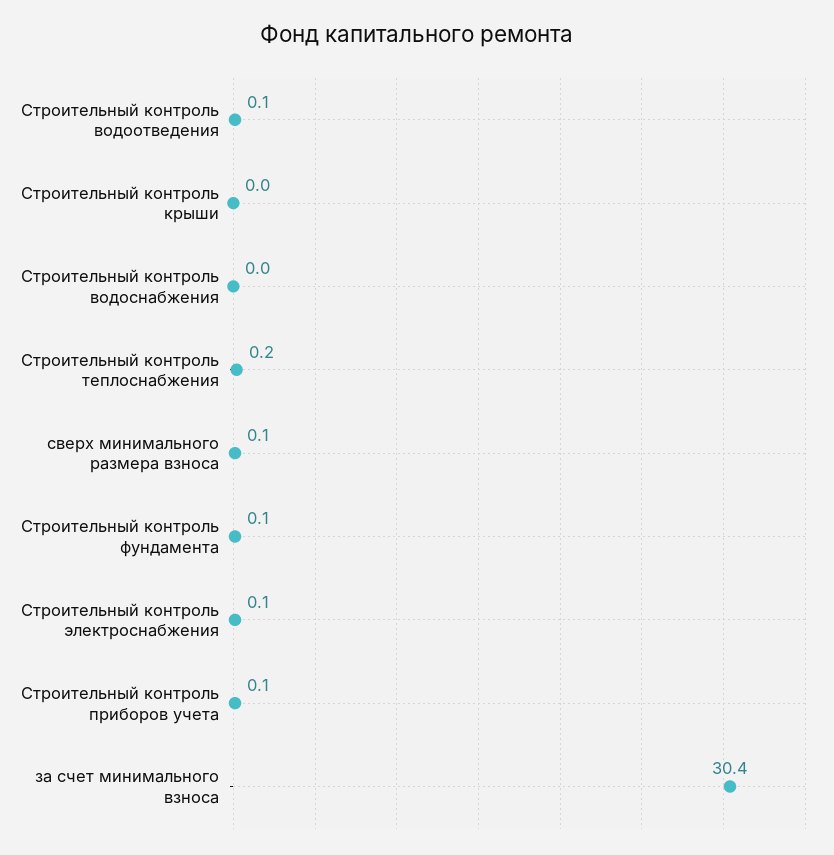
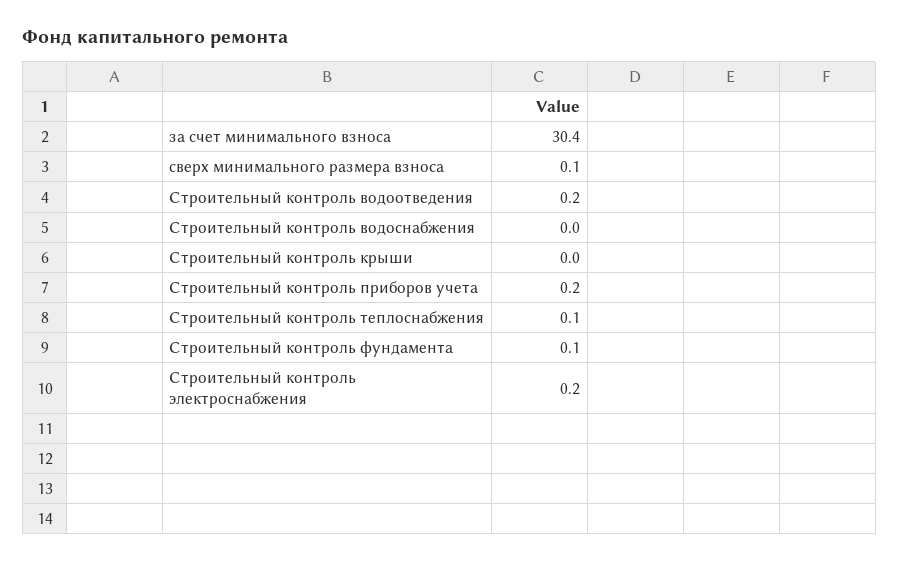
  {
-   "Строительный контроль водоотведения": 0.1,
+   "Строительный контроль водоотведения": 0.2,
    "Строительный контроль крыши": 0,
    "Строительный контроль водоснабжения": 0,
-   "Строительный контроль теплоснабжения": 0.2,
+   "Строительный контроль теплоснабжения": 0.1,
    "сверх минимального размера взноса": 0.1,
    "Строительный контроль фундамента": 0.1,
-   "Строительный контроль электроснабжения": 0.1,
+   "Строительный контроль электроснабжения": 0.2,
-   "Строительный контроль приборов учета": 0.1,
+   "Строительный контроль приборов учета": 0.2,
    "за счет минимального взноса": 30.4
  }

